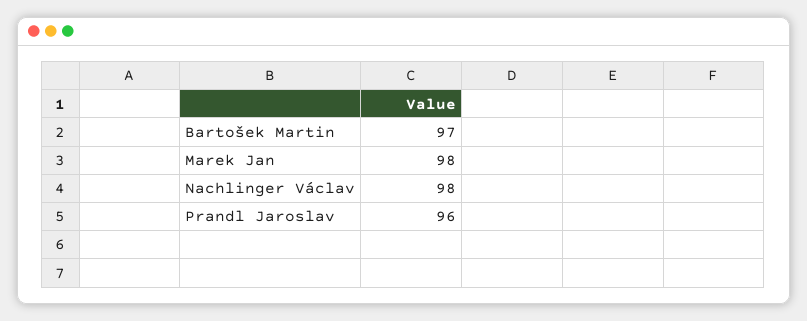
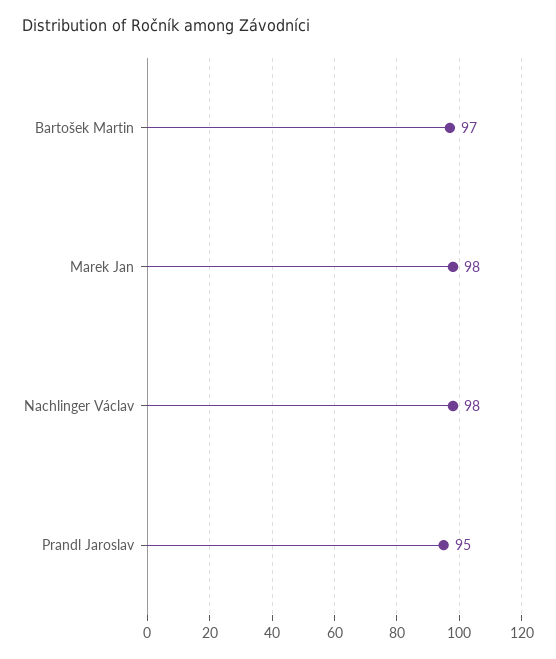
  {
    "Bartošek Martin": 97,
    "Marek Jan": 98,
    "Nachlinger Václav": 98,
-   "Prandl Jaroslav": 96
+   "Prandl Jaroslav": 95
  }

